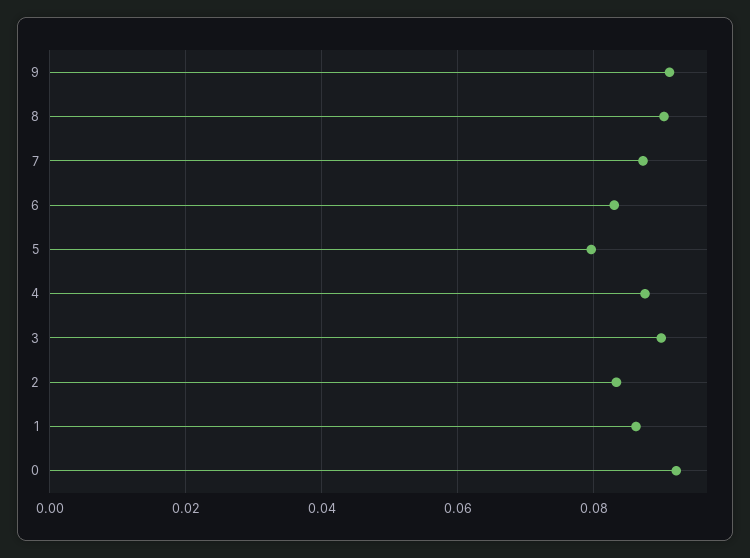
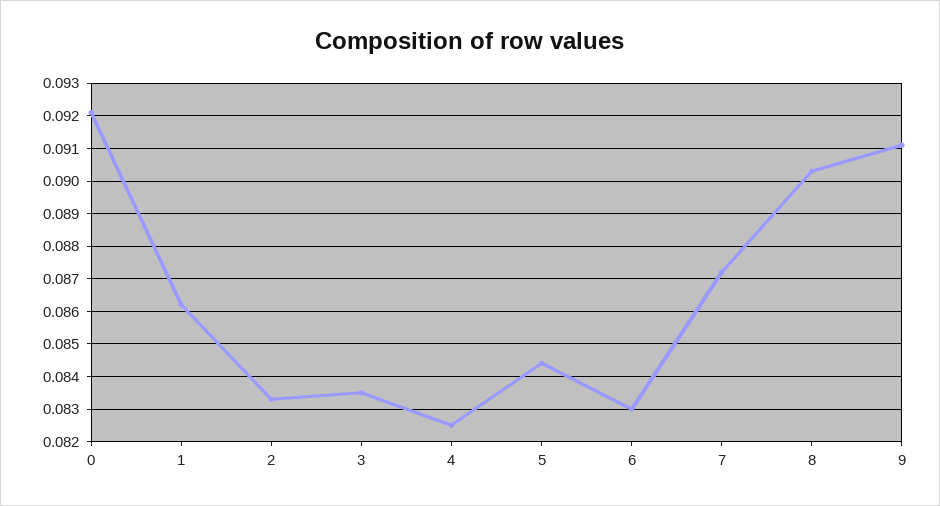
  {
    "9": 0.091,
    "8": 0.0905,
    "7": 0.087,
    "6": 0.083,
-   "5": 0.08,
+   "5": 0.0845,
-   "4": 0.088,
+   "4": 0.0825,
-   "3": 0.09,
+   "3": 0.0835,
    "2": 0.0835,
    "1": 0.086,
    "0": 0.092
  }

